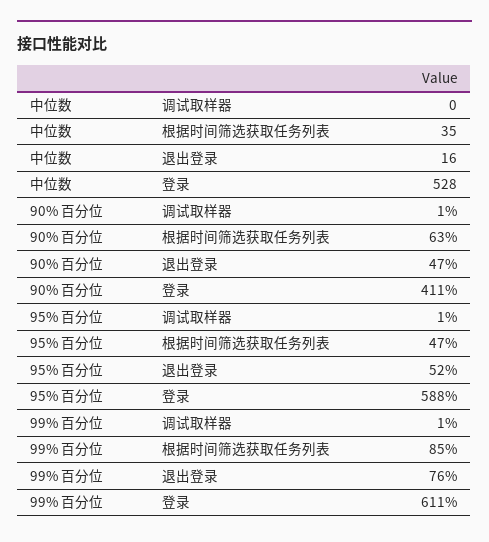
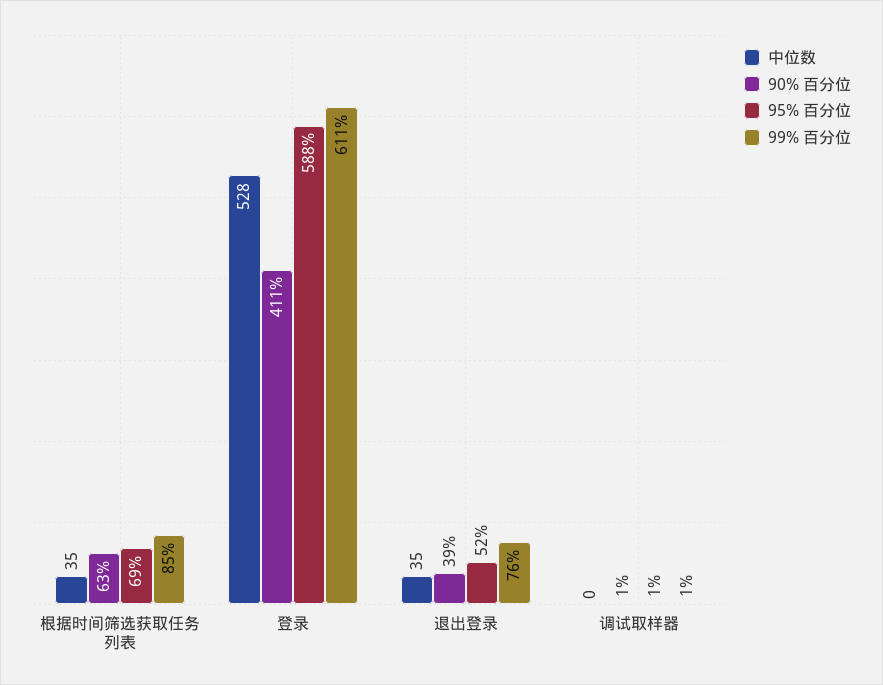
  {
    "中位数": {
      "调试取样器": 0,
      "根据时间筛选获取任务列表": 35,
-     "退出登录": 16,
+     "退出登录": 35,
      "登录": 528
    },
    "90% 百分位": {
      "调试取样器": 1,
      "根据时间筛选获取任务列表": 63,
-     "退出登录": 47,
+     "退出登录": 39,
      "登录": 411
    },
    "95% 百分位": {
      "调试取样器": 1,
-     "根据时间筛选获取任务列表": 47,
+     "根据时间筛选获取任务列表": 69,
      "退出登录": 52,
      "登录": 588
    },
    "99% 百分位": {
      "调试取样器": 1,
      "根据时间筛选获取任务列表": 85,
      "退出登录": 76,
      "登录": 611
    }
  }

